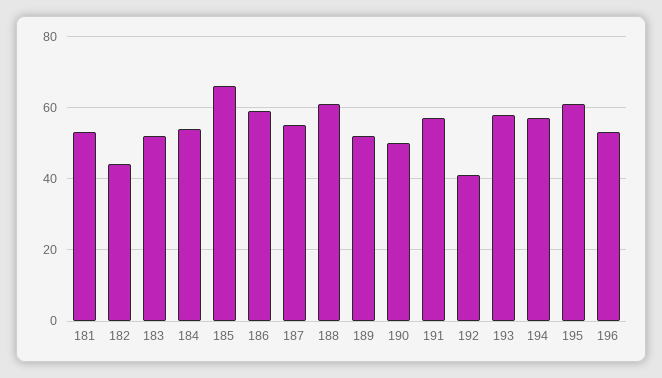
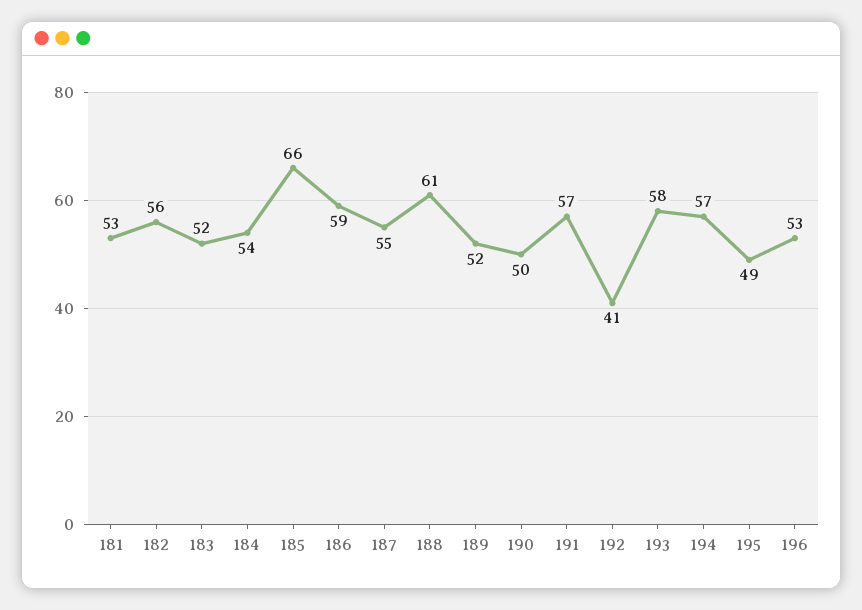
  {
    "181": 53,
-   "182": 45,
+   "182": 56,
    "183": 52,
    "184": 54,
    "185": 66,
    "186": 59,
    "187": 55,
    "188": 61,
    "189": 52,
    "190": 50,
    "191": 57,
    "192": 41,
    "193": 58,
    "194": 57,
-   "195": 60,
+   "195": 49,
    "196": 53
  }

